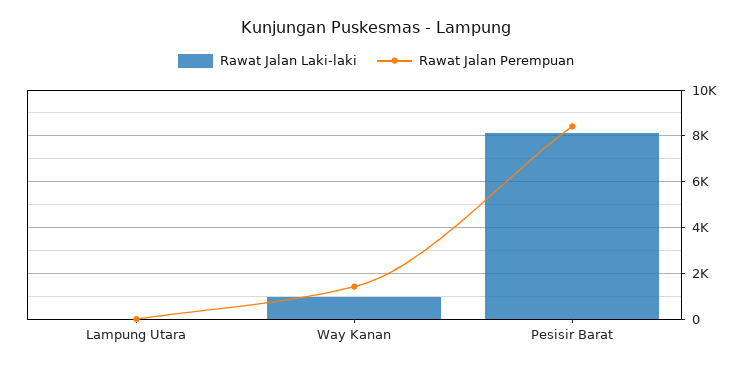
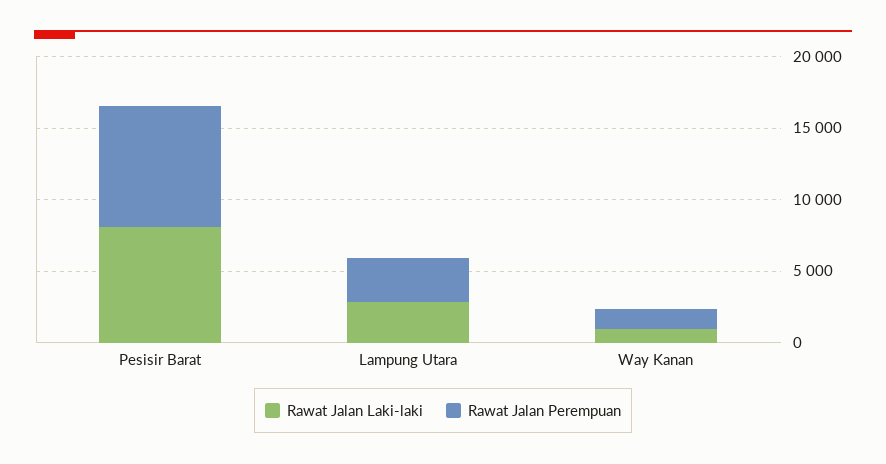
  {
    "Rawat Jalan Laki-laki": {
-     "Lampung Utara": 0,
+     "Lampung Utara": 3000,
      "Way Kanan": 1000,
      "Pesisir Barat": 8000
    },
    "Rawat Jalan Perempuan": {
-     "Lampung Utara": 0,
+     "Lampung Utara": 3000,
      "Way Kanan": 1500,
      "Pesisir Barat": 8500
    }
  }

